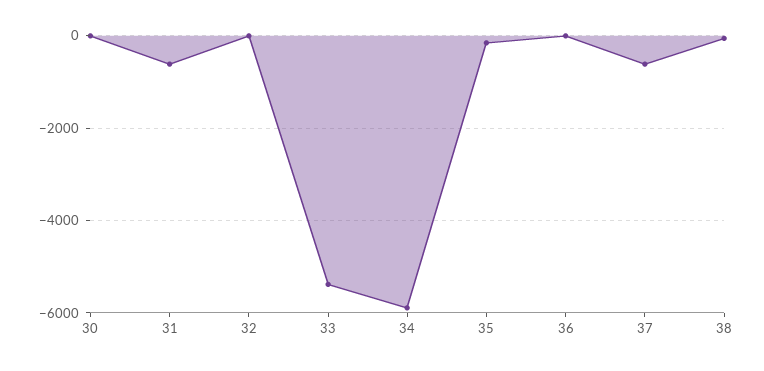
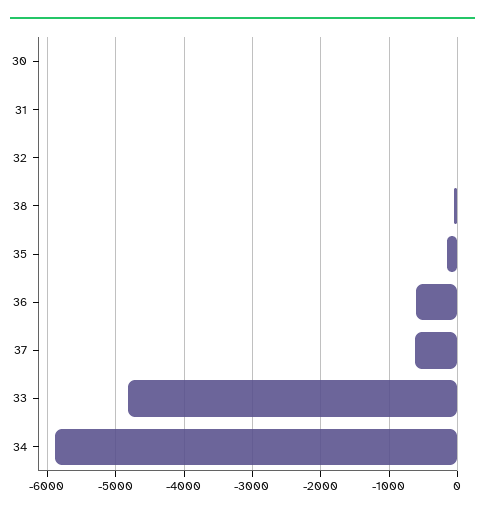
  {
    "30": 0,
-   "31": -600,
+   "31": 0,
    "32": 0,
-   "33": -5400,
+   "33": -4800,
    "34": -5900,
    "35": -200,
-   "36": 0,
+   "36": -600,
    "37": -600,
    "38": -100
  }

